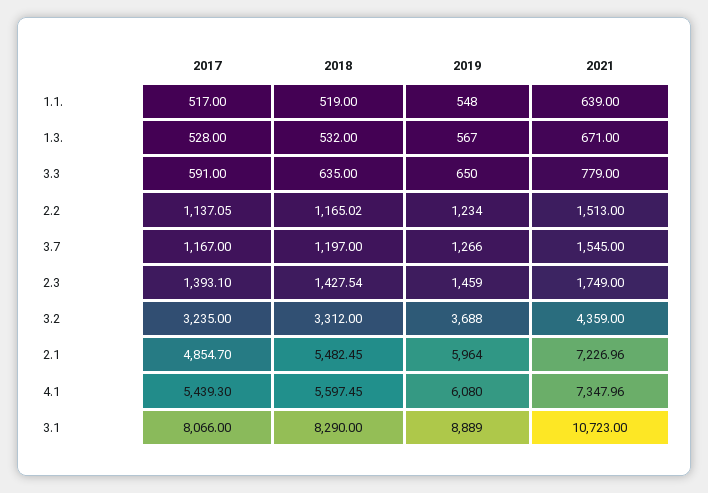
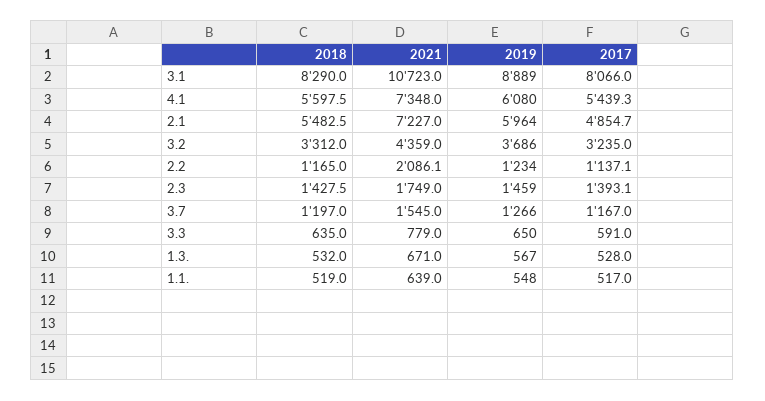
  {
    "2017": {
      "1.1.": 517,
      "1.3.": 528,
      "3.3": 591,
      "2.2": 1137.05,
      "3.7": 1167,
      "2.3": 1393.1,
      "3.2": 3235,
      "2.1": 4854.7,
      "4.1": 5439.3,
      "3.1": 8066
    },
    "2018": {
      "1.1.": 519,
      "1.3.": 532,
      "3.3": 635,
      "2.2": 1165.02,
      "3.7": 1197,
      "2.3": 1427.54,
      "3.2": 3312,
      "2.1": 5482.45,
      "4.1": 5597.45,
      "3.1": 8290
    },
    "2019": {
      "1.1.": 548,
      "1.3.": 567,
      "3.3": 650,
      "2.2": 1234,
      "3.7": 1266,
      "2.3": 1459,
-     "3.2": 3688,
+     "3.2": 3686,
      "2.1": 5964,
      "4.1": 6080,
      "3.1": 8889
    },
    "2021": {
      "1.1.": 639,
      "1.3.": 671,
      "3.3": 779,
-     "2.2": 1513,
+     "2.2": 2086.1,
      "3.7": 1545,
      "2.3": 1749,
      "3.2": 4359,
      "2.1": 7226.96,
      "4.1": 7347.96,
      "3.1": 10723
    }
  }

